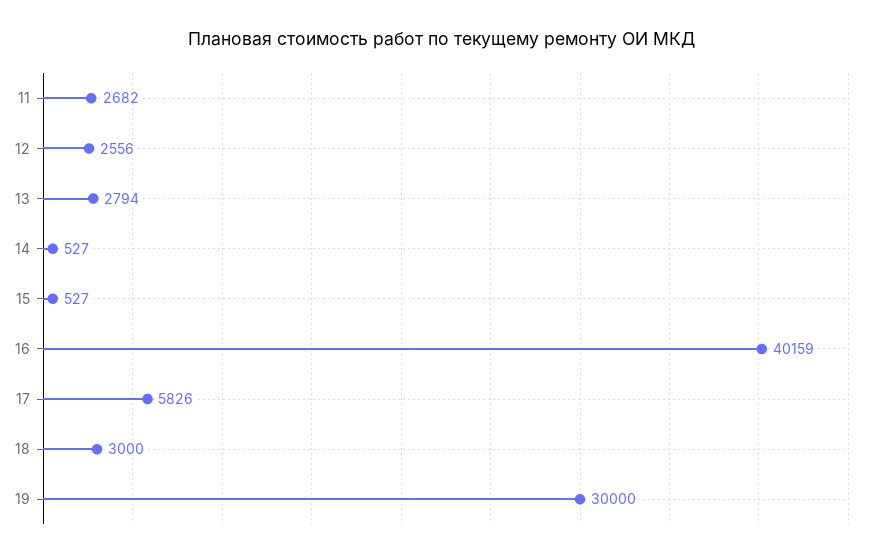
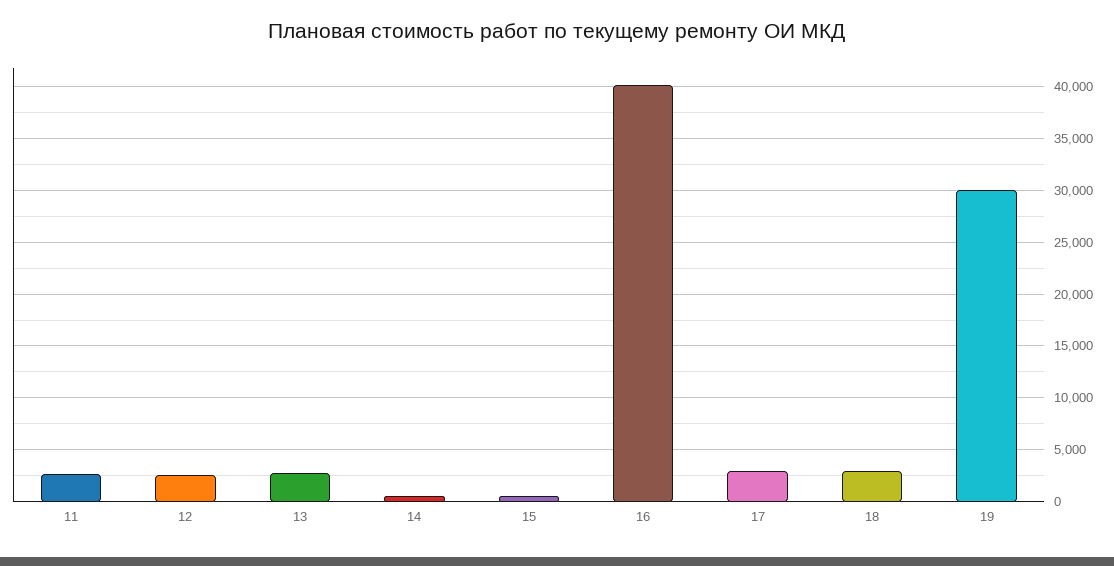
  {
    "11": 2682,
    "12": 2556,
    "13": 2794,
    "14": 527,
    "15": 527,
    "16": 40159,
-   "17": 5826,
+   "17": 3000,
    "18": 3000,
    "19": 30000
  }

